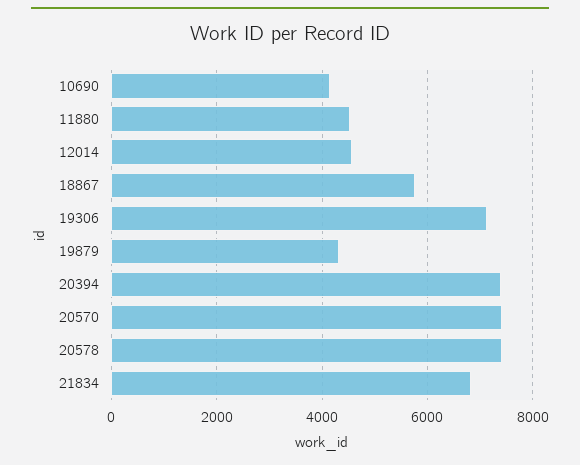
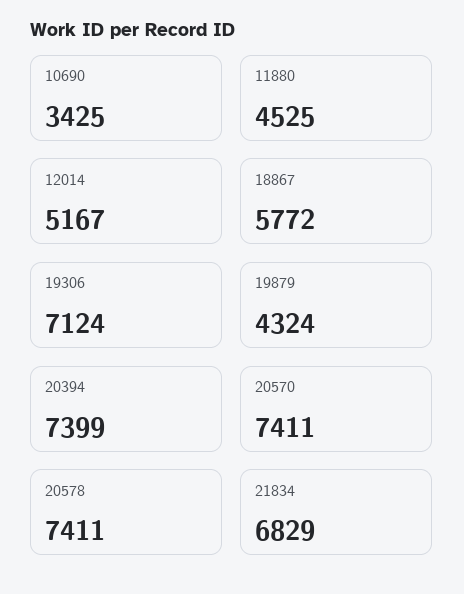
  {
-   "10690": 4200,
+   "10690": 3425,
    "11880": 4525,
-   "12014": 4600,
+   "12014": 5167,
    "18867": 5772,
    "19306": 7124,
    "19879": 4324,
    "20394": 7399,
    "20570": 7411,
    "20578": 7411,
    "21834": 6829
  }

